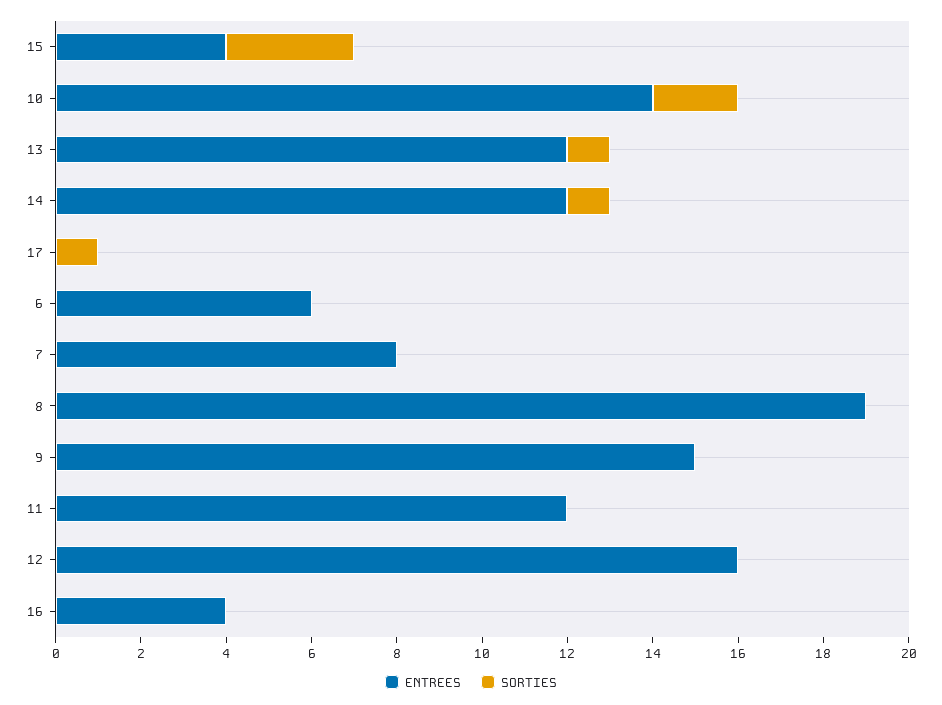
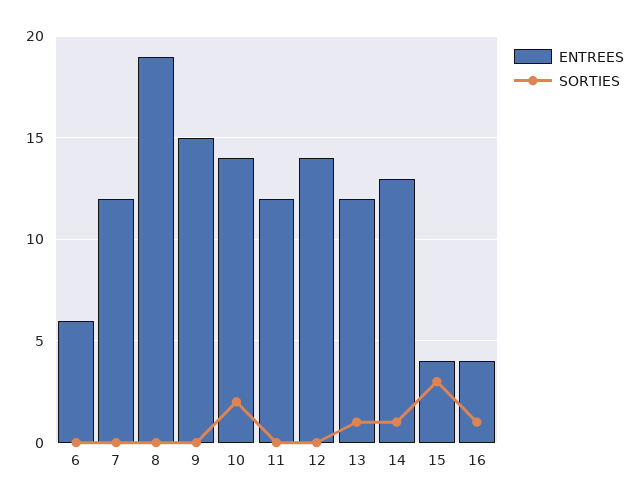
  {
    "ENTREES": {
      "15": 4,
      "10": 14,
      "13": 12,
-     "14": 12,
+     "14": 13,
-     "17": 0,
      "6": 6,
-     "7": 8,
+     "7": 12,
      "8": 19,
      "9": 15,
      "11": 12,
-     "12": 16,
+     "12": 14,
      "16": 4
    },
    "SORTIES": {
      "15": 3,
      "10": 2,
      "13": 1,
      "14": 1,
-     "17": 1,
      "6": 0,
      "7": 0,
      "8": 0,
      "9": 0,
      "11": 0,
      "12": 0,
-     "16": 0
+     "16": 1
    }
  }

